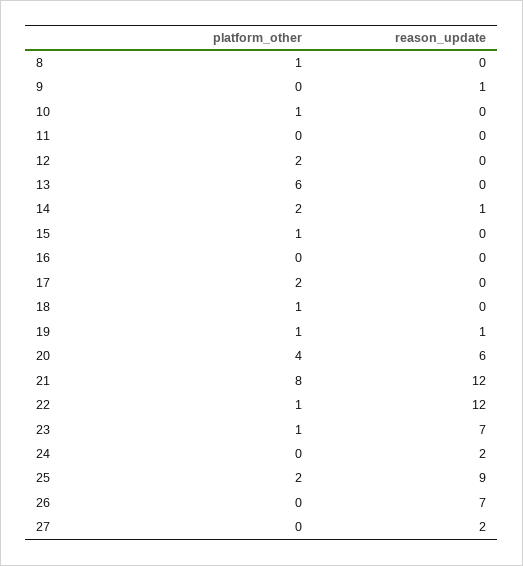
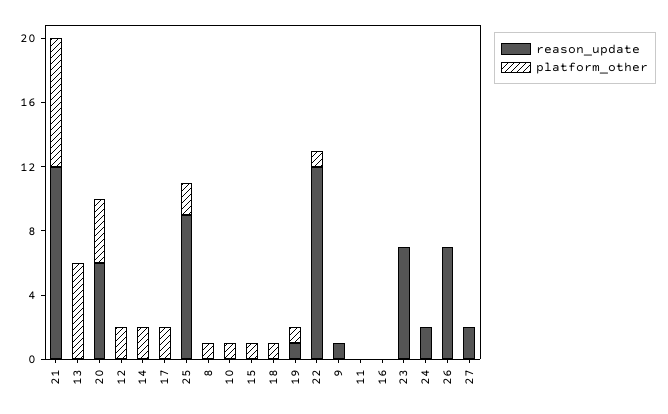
  {
    "platform_other": {
      "8": 1,
      "9": 0,
      "10": 1,
      "11": 0,
      "12": 2,
      "13": 6,
      "14": 2,
      "15": 1,
      "16": 0,
      "17": 2,
      "18": 1,
      "19": 1,
      "20": 4,
      "21": 8,
      "22": 1,
-     "23": 1,
+     "23": 0,
      "24": 0,
      "25": 2,
      "26": 0,
      "27": 0
    },
    "reason_update": {
      "8": 0,
      "9": 1,
      "10": 0,
      "11": 0,
      "12": 0,
      "13": 0,
-     "14": 1,
+     "14": 0,
      "15": 0,
      "16": 0,
      "17": 0,
      "18": 0,
      "19": 1,
      "20": 6,
      "21": 12,
      "22": 12,
      "23": 7,
      "24": 2,
      "25": 9,
      "26": 7,
      "27": 2
    }
  }

